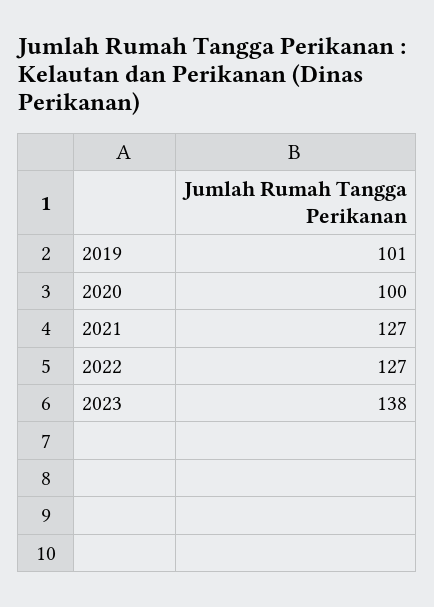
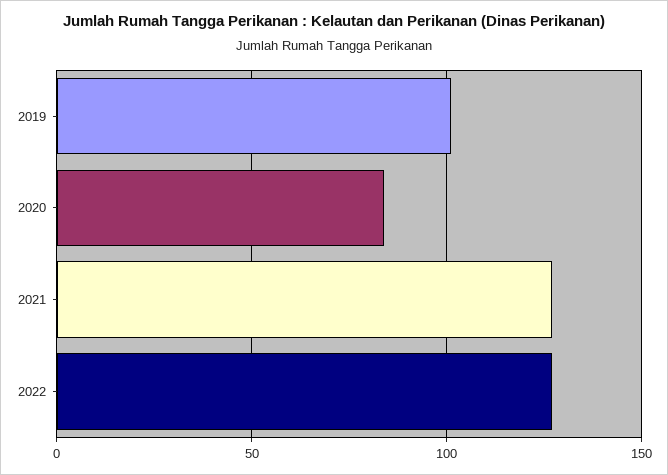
  {
    "2019": 101,
-   "2020": 100,
+   "2020": 85,
    "2021": 127,
-   "2022": 127,
+   "2022": 127
-   "2023": 138
  }

